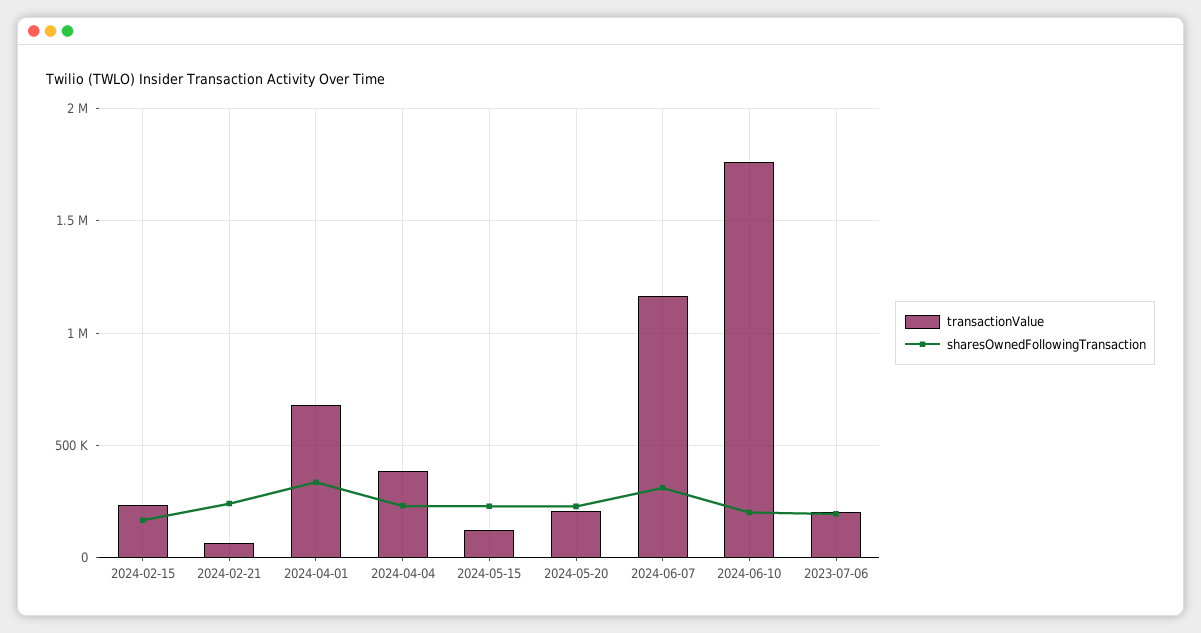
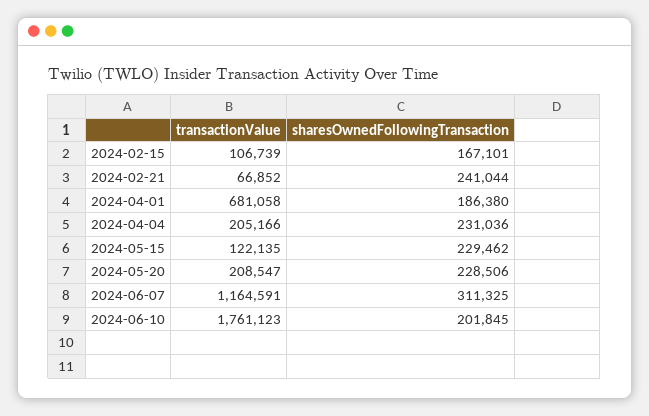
  {
    "transactionValue": {
-     "2024-02-15": 250000,
+     "2024-02-15": 106739,
      "2024-02-21": 66852,
      "2024-04-01": 681058,
-     "2024-04-04": 400000,
+     "2024-04-04": 205166,
      "2024-05-15": 122135,
      "2024-05-20": 208547,
      "2024-06-07": 1164591,
-     "2024-06-10": 1761123,
+     "2024-06-10": 1761123
-     "2023-07-06": 200000
    },
    "sharesOwnedFollowingTransaction": {
      "2024-02-15": 167101,
      "2024-02-21": 241044,
-     "2024-04-01": 350000,
+     "2024-04-01": 186380,
      "2024-04-04": 231036,
      "2024-05-15": 229462,
      "2024-05-20": 228506,
      "2024-06-07": 311325,
-     "2024-06-10": 201845,
+     "2024-06-10": 201845
-     "2023-07-06": 200000
    }
  }

